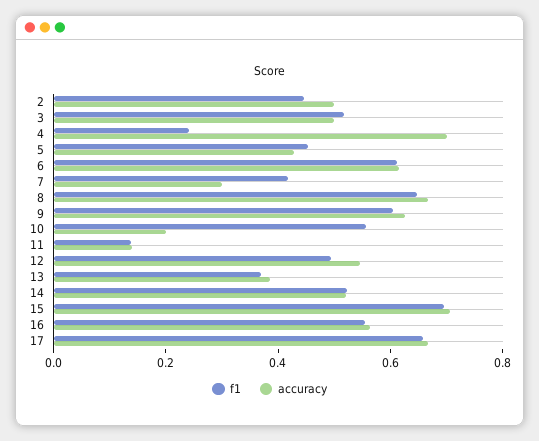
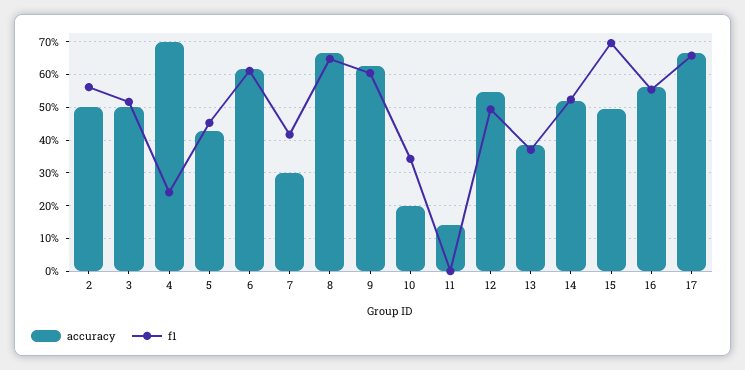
  {
    "f1": {
-     "2": 0.45,
+     "2": 0.56,
      "3": 0.52,
      "4": 0.24,
      "5": 0.46,
      "6": 0.62,
      "7": 0.42,
      "8": 0.64,
      "9": 0.6,
-     "10": 0.55,
+     "10": 0.34,
-     "11": 0.15,
+     "11": 0,
      "12": 0.5,
      "13": 0.38,
      "14": 0.52,
      "15": 0.7,
      "16": 0.56,
      "17": 0.66
    },
    "accuracy": {
      "2": 0.5,
      "3": 0.5,
      "4": 0.7,
      "5": 0.42,
      "6": 0.62,
      "7": 0.3,
      "8": 0.66,
      "9": 0.62,
      "10": 0.2,
      "11": 0.14,
      "12": 0.54,
      "13": 0.38,
      "14": 0.52,
-     "15": 0.7,
+     "15": 0.5,
      "16": 0.56,
      "17": 0.66
    }
  }

